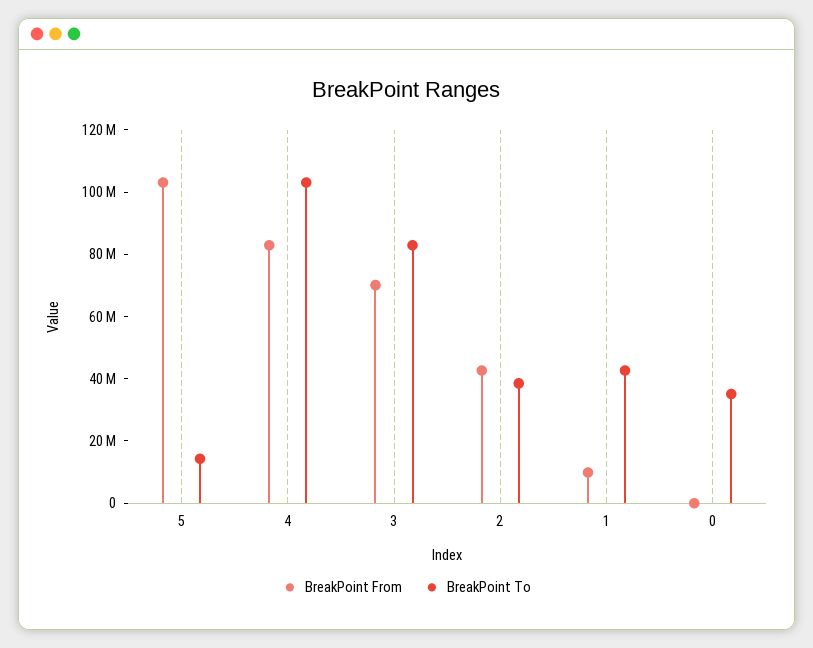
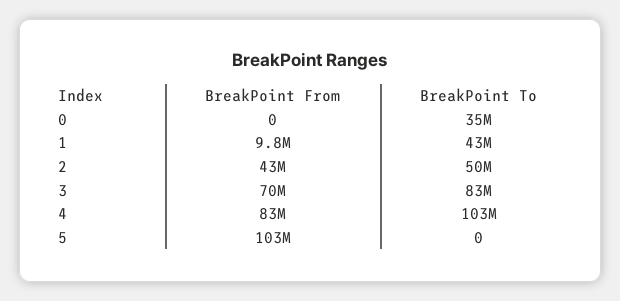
  {
    "BreakPoint From": {
      "5": 103000000,
      "4": 83000000,
      "3": 70000000,
      "2": 43000000,
      "1": 9800000,
      "0": 0
    },
    "BreakPoint To": {
-     "5": 15000000,
+     "5": 0,
      "4": 103000000,
      "3": 83000000,
-     "2": 40000000,
+     "2": 50000000,
      "1": 43000000,
      "0": 35000000
    }
  }

